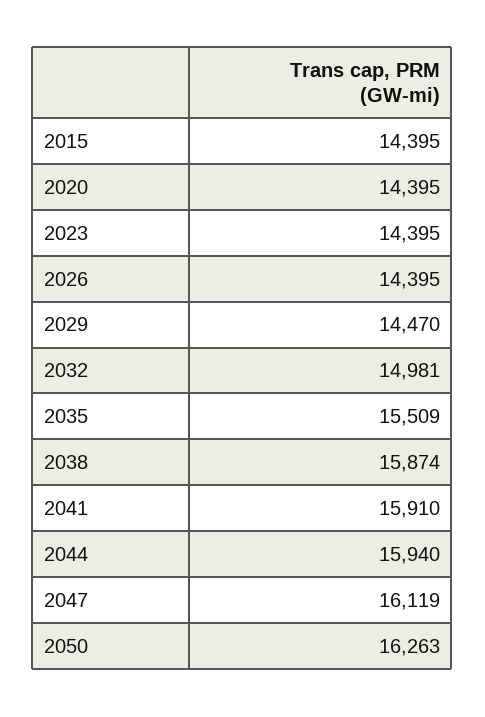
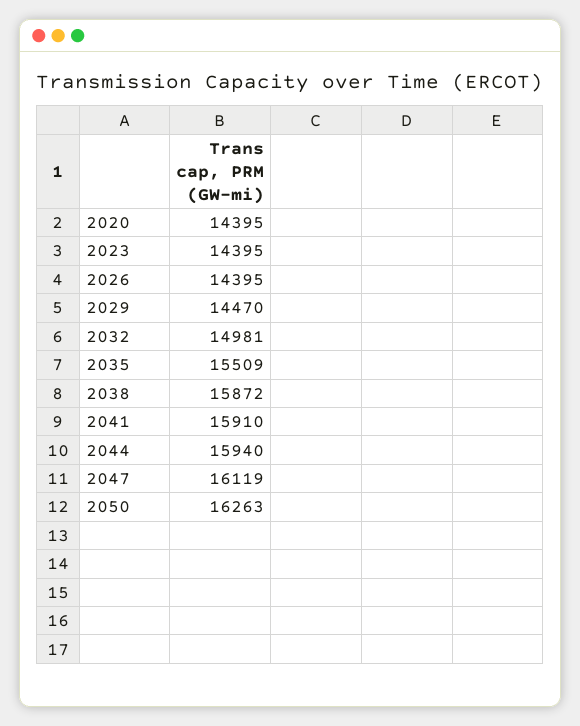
  {
-   "2015": 14395,
    "2020": 14395,
    "2023": 14395,
    "2026": 14395,
    "2029": 14470,
    "2032": 14981,
    "2035": 15509,
-   "2038": 15874,
+   "2038": 15872,
    "2041": 15910,
    "2044": 15940,
    "2047": 16119,
    "2050": 16263
  }

